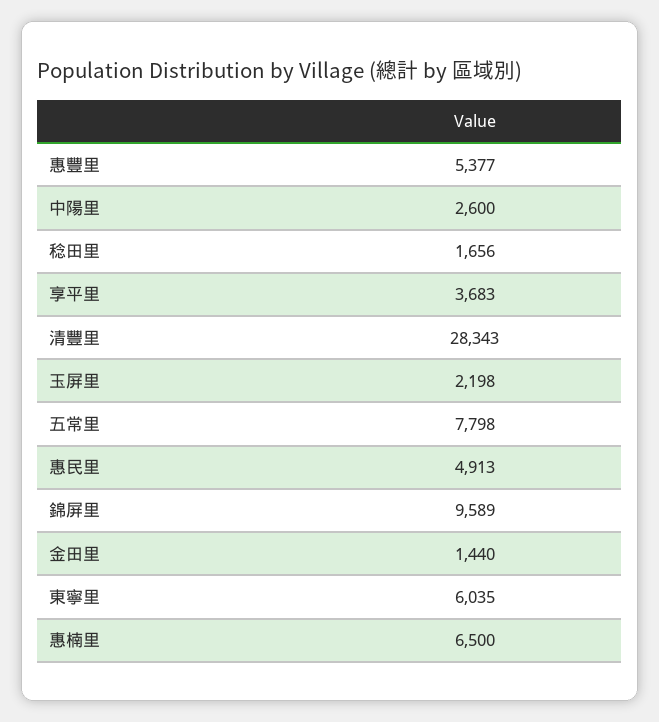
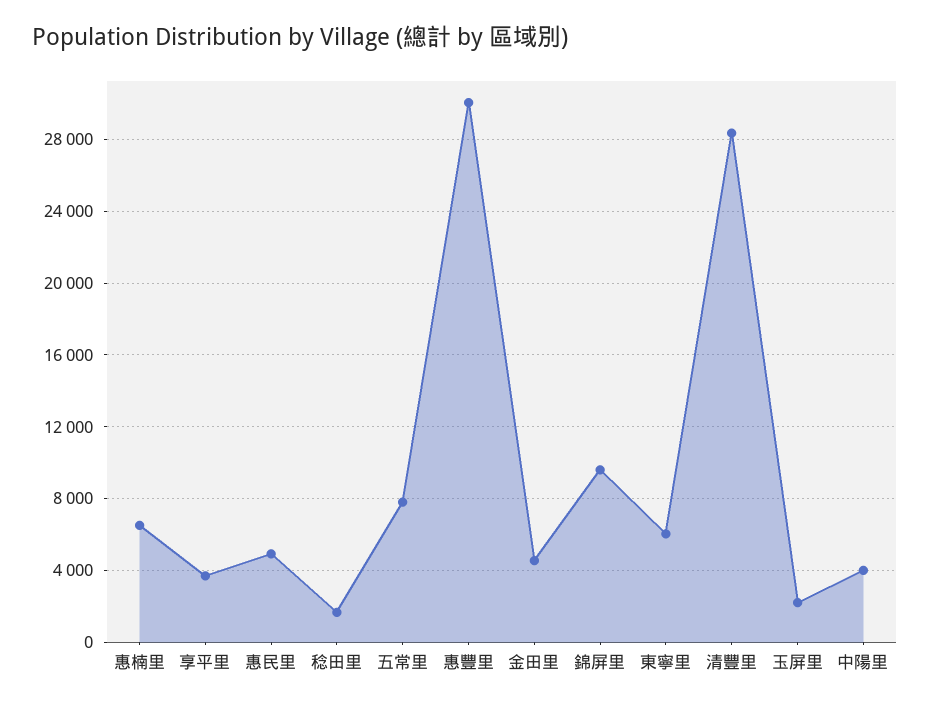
  {
-   "惠豐里": 5377,
+   "惠豐里": 30000,
-   "中陽里": 2600,
+   "中陽里": 4000,
    "稔田里": 1656,
    "享平里": 3683,
    "清豐里": 28343,
    "玉屏里": 2198,
    "五常里": 7798,
    "惠民里": 4913,
    "錦屏里": 9589,
-   "金田里": 1440,
+   "金田里": 4500,
    "東寧里": 6035,
    "惠楠里": 6500
  }

